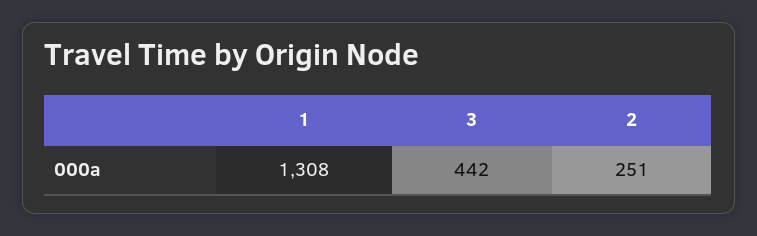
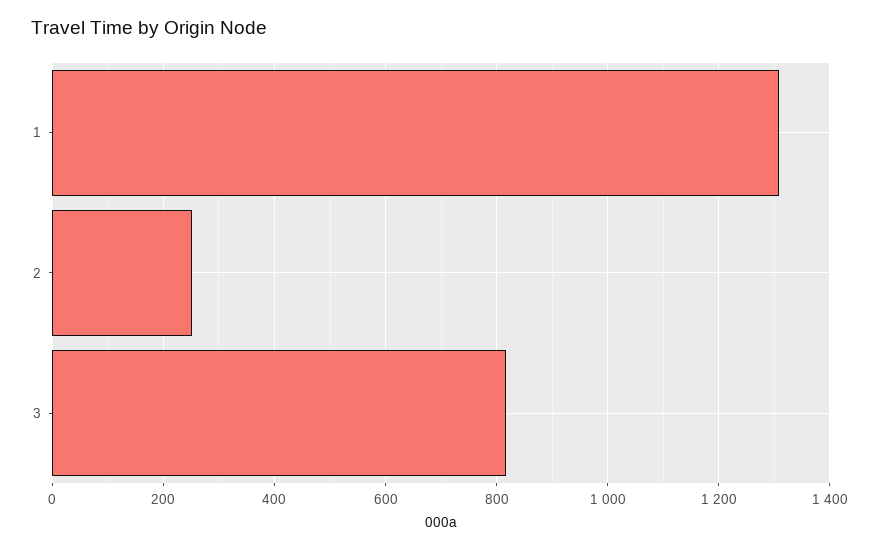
  {
    "1": 1308,
-   "3": 442,
+   "3": 820,
    "2": 251
  }

